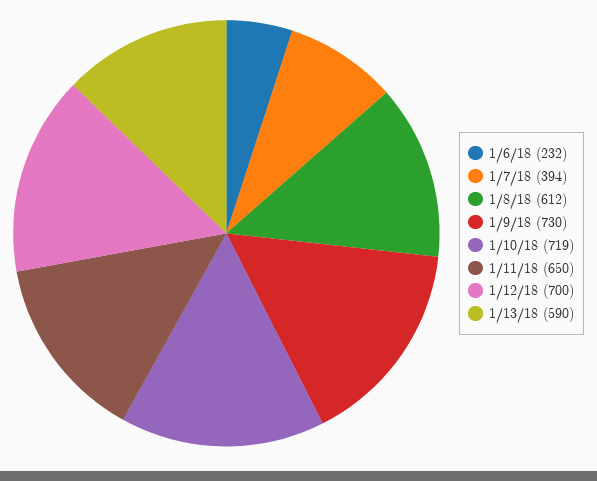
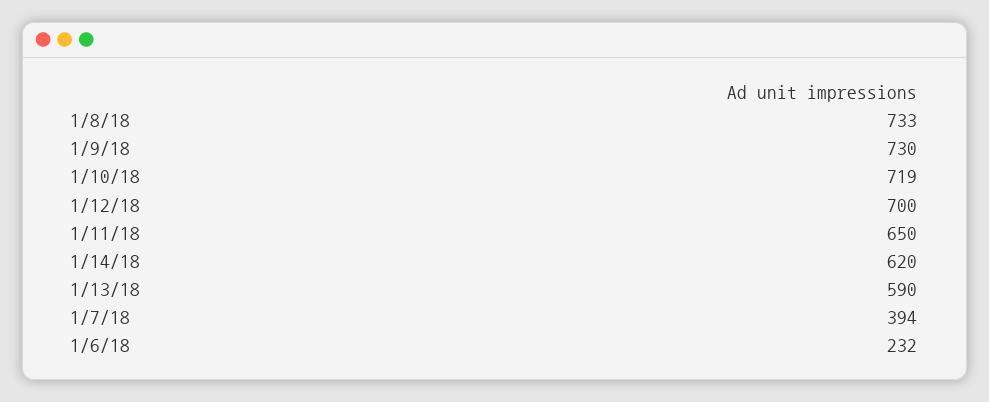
  {
    "1/6/18": 232,
    "1/7/18": 394,
-   "1/8/18": 612,
+   "1/8/18": 733,
    "1/9/18": 730,
    "1/10/18": 719,
    "1/11/18": 650,
    "1/12/18": 700,
-   "1/13/18": 590
+   "1/13/18": 590,
+   "1/14/18": 620
  }

